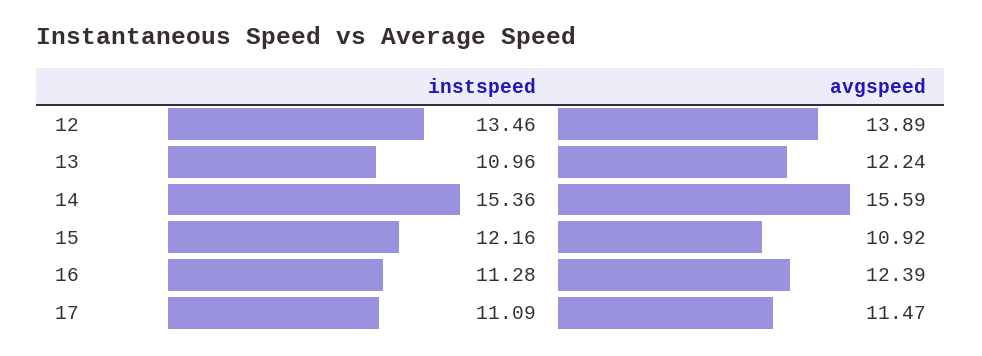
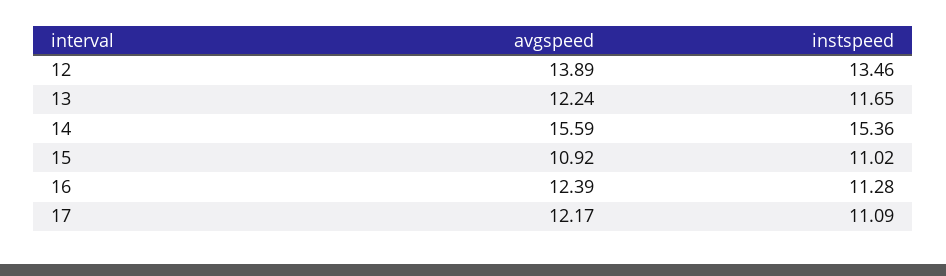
  {
    "instspeed": {
      "12": 13.46,
-     "13": 10.96,
+     "13": 11.65,
      "14": 15.36,
-     "15": 12.16,
+     "15": 11.02,
      "16": 11.28,
      "17": 11.09
    },
    "avgspeed": {
      "12": 13.89,
      "13": 12.24,
      "14": 15.59,
      "15": 10.92,
      "16": 12.39,
-     "17": 11.47
+     "17": 12.17
    }
  }

